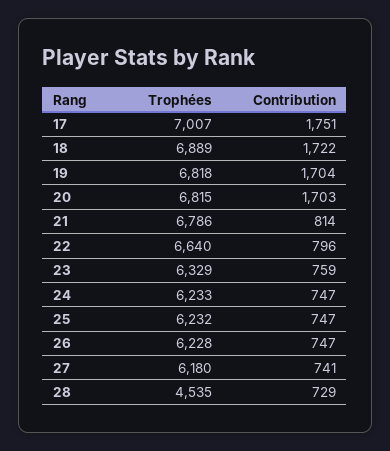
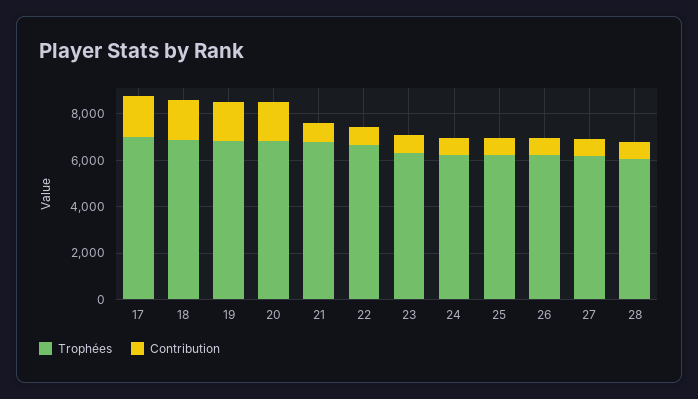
  {
    "Trophées": {
      "17": 7007,
      "18": 6889,
      "19": 6818,
      "20": 6815,
      "21": 6786,
      "22": 6640,
      "23": 6329,
      "24": 6233,
      "25": 6232,
      "26": 6228,
      "27": 6180,
-     "28": 4535
+     "28": 6000
    },
    "Contribution": {
      "17": 1751,
      "18": 1722,
      "19": 1704,
      "20": 1703,
      "21": 814,
      "22": 796,
      "23": 759,
      "24": 747,
      "25": 747,
      "26": 747,
      "27": 741,
      "28": 729
    }
  }

